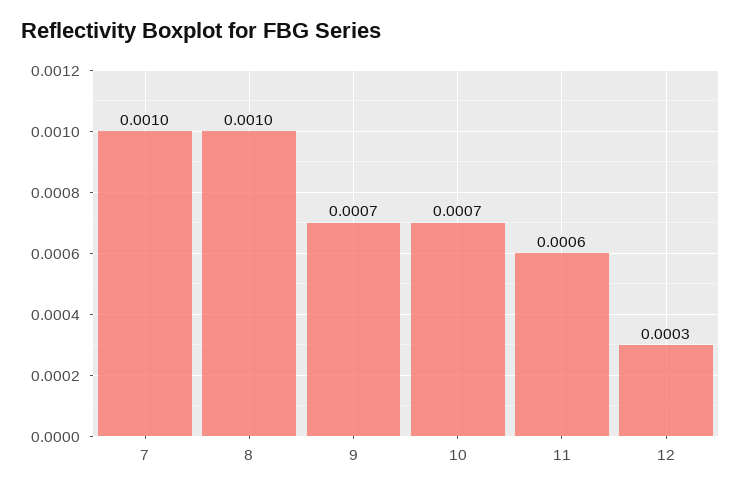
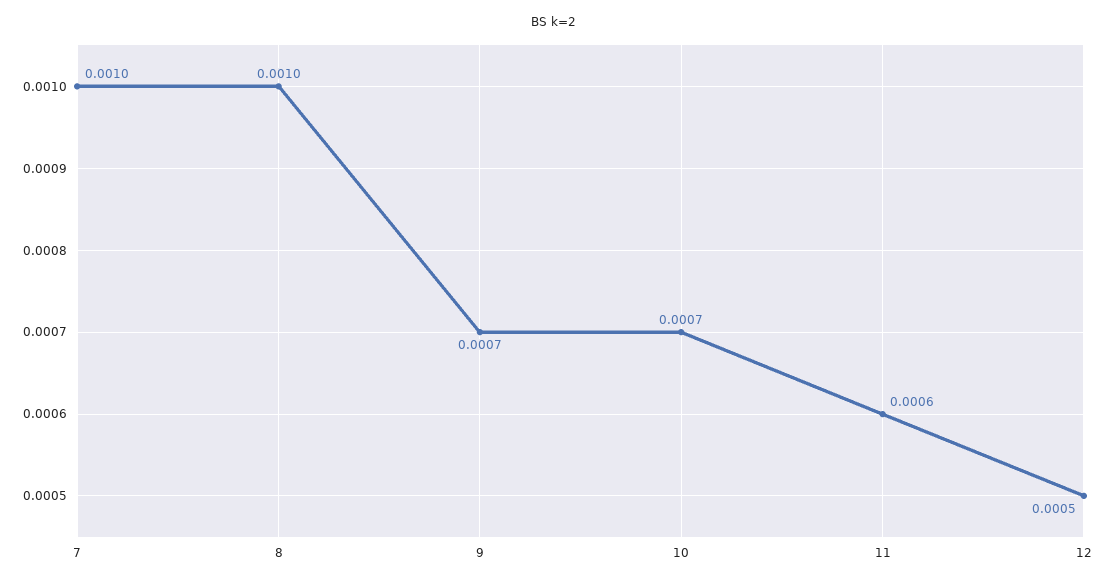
  {
    "7": 0.001,
    "8": 0.001,
    "9": 0.0007,
    "10": 0.0007,
    "11": 0.0006,
-   "12": 0.0003
+   "12": 0.0005
  }

